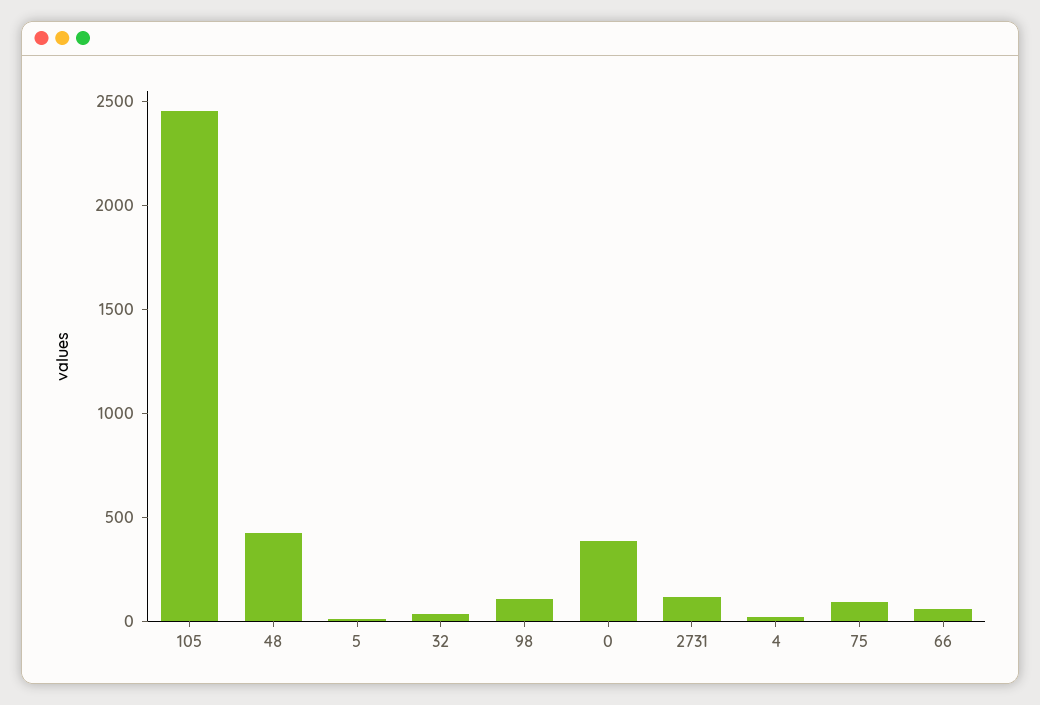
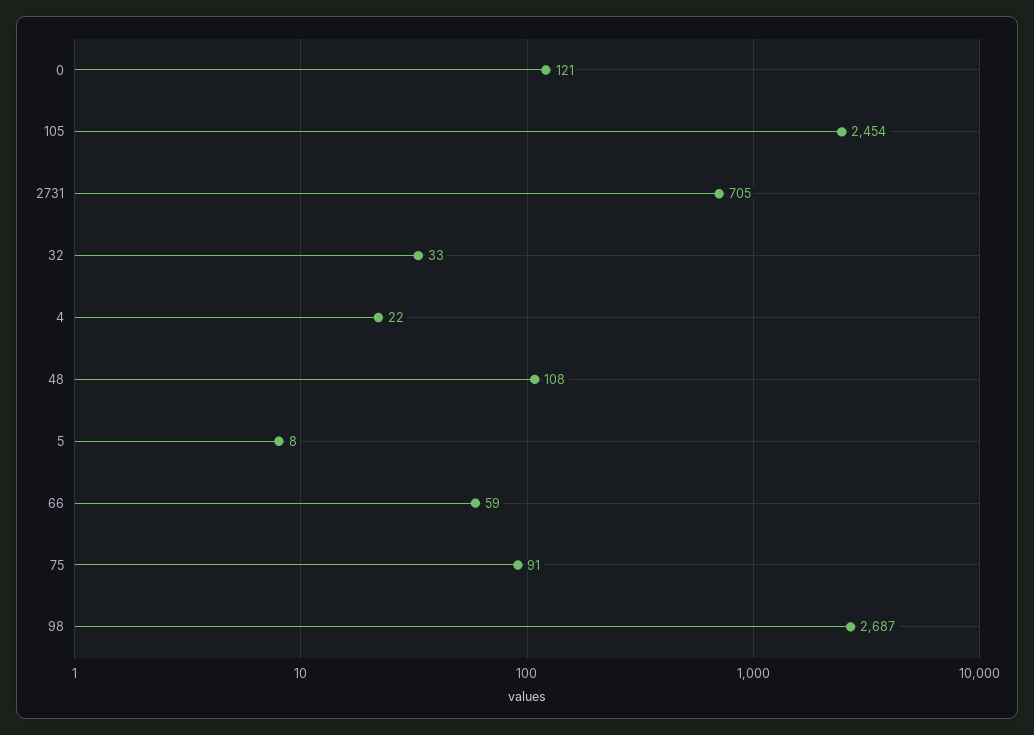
  {
    "105": 2454,
-   "48": 400,
+   "48": 108,
    "5": 8,
    "32": 33,
-   "98": 100,
+   "98": 2687,
-   "0": 400,
+   "0": 121,
-   "2731": 100,
+   "2731": 705,
    "4": 22,
    "75": 91,
    "66": 59
  }

